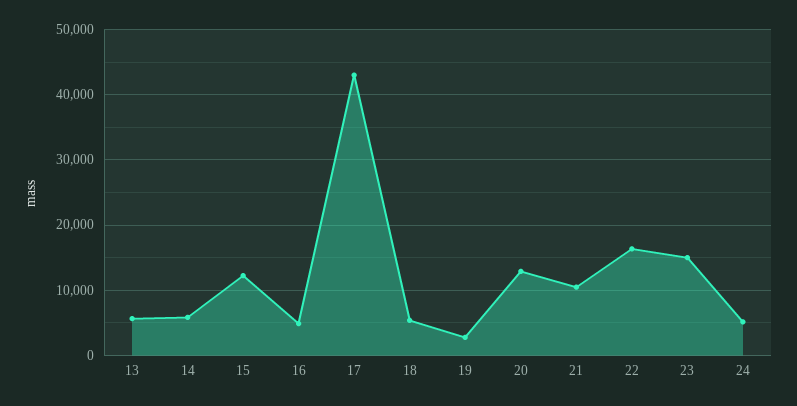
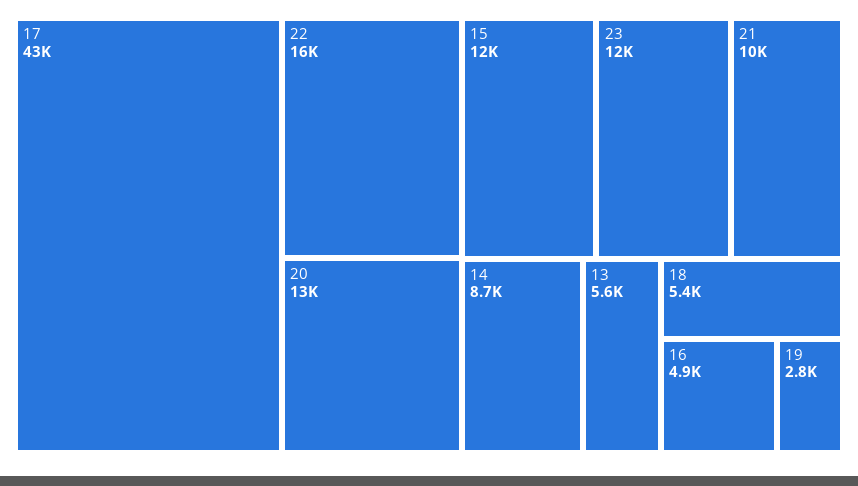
  {
    "13": 5600,
-   "14": 6000,
+   "14": 8700,
    "15": 12000,
    "16": 4900,
    "17": 43000,
    "18": 5400,
    "19": 2800,
    "20": 13000,
    "21": 10000,
    "22": 16000,
-   "23": 15000,
+   "23": 12000
-   "24": 5000
  }

